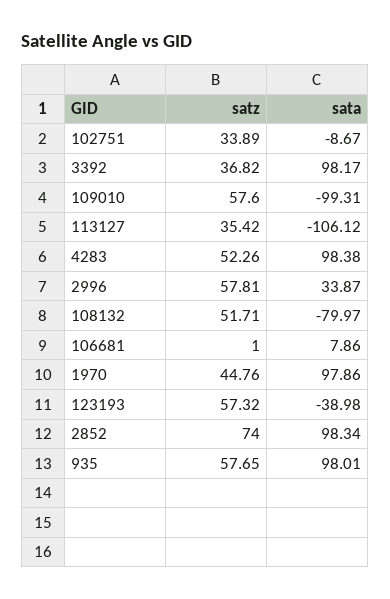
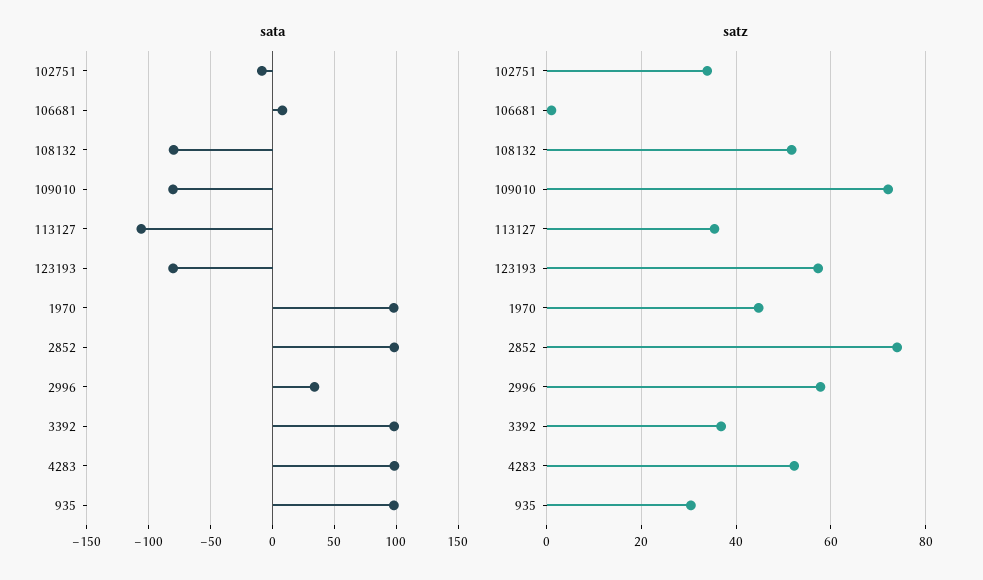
  {
    "satz": {
      "102751": 33.89,
      "3392": 36.82,
-     "109010": 57.6,
+     "109010": 72,
      "113127": 35.42,
      "4283": 52.26,
      "2996": 57.81,
      "108132": 51.71,
      "106681": 1,
      "1970": 44.76,
      "123193": 57.32,
      "2852": 74,
-     "935": 57.65
+     "935": 30
    },
    "sata": {
      "102751": -8.67,
      "3392": 98.17,
-     "109010": -99.31,
+     "109010": -80,
      "113127": -106.12,
      "4283": 98.38,
      "2996": 33.87,
      "108132": -79.97,
      "106681": 7.86,
      "1970": 97.86,
-     "123193": -38.98,
+     "123193": -80,
      "2852": 98.34,
      "935": 98.01
    }
  }

